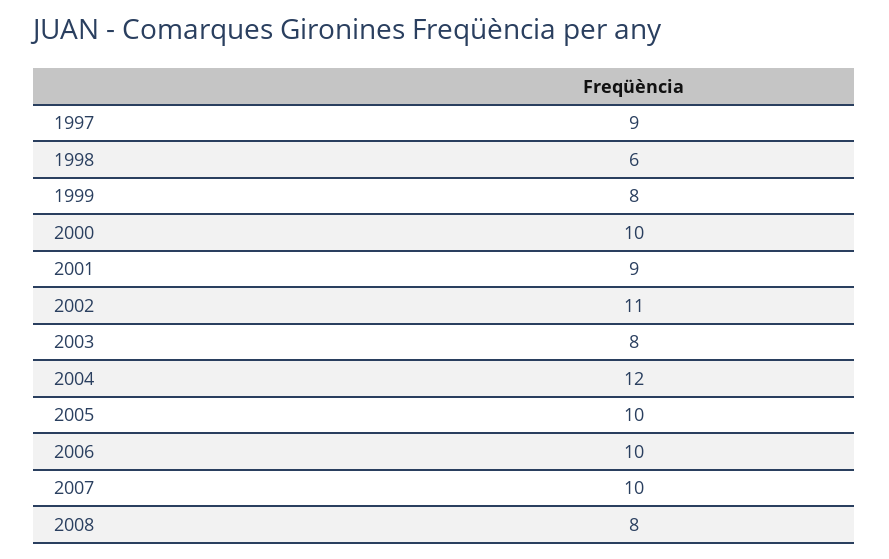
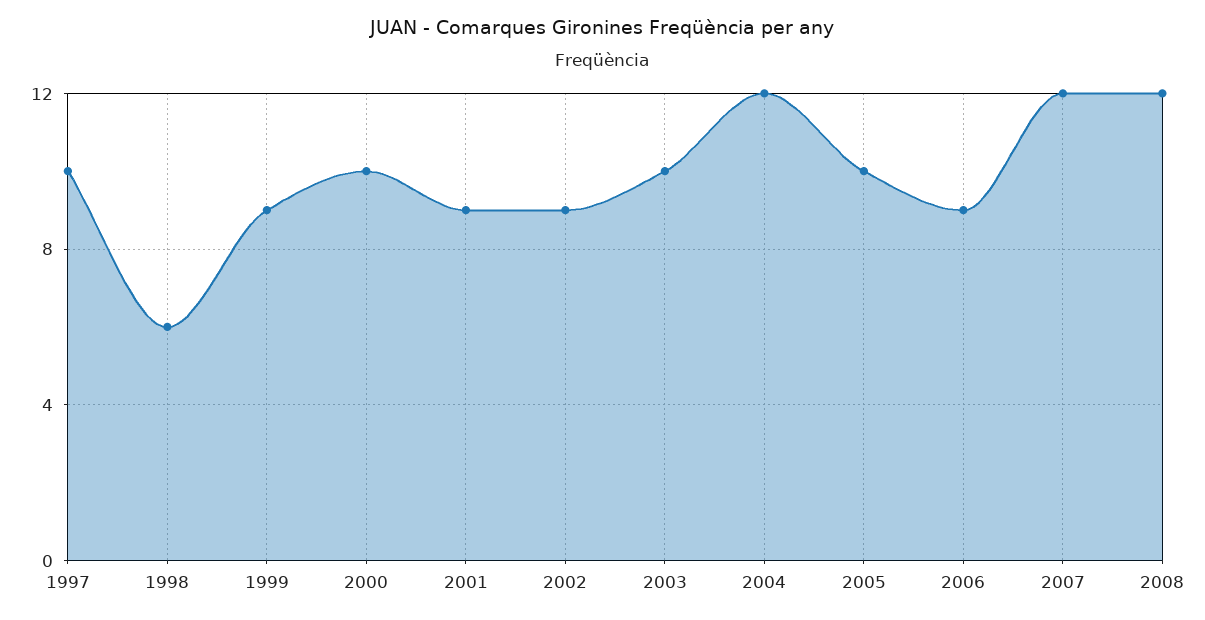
  {
-   "1997": 9,
+   "1997": 10,
    "1998": 6,
-   "1999": 8,
+   "1999": 9,
    "2000": 10,
    "2001": 9,
-   "2002": 11,
+   "2002": 9,
-   "2003": 8,
+   "2003": 10,
    "2004": 12,
    "2005": 10,
-   "2006": 10,
+   "2006": 9,
-   "2007": 10,
+   "2007": 12,
-   "2008": 8
+   "2008": 12
  }

